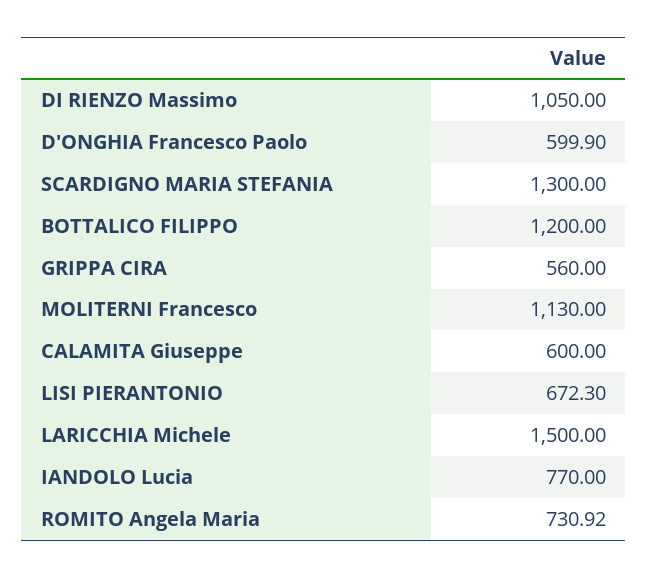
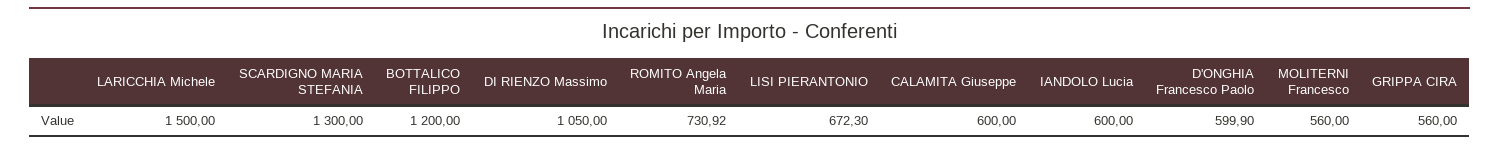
  {
    "DI RIENZO Massimo": 1050,
    "D'ONGHIA Francesco Paolo": 599.9,
    "SCARDIGNO MARIA STEFANIA": 1300,
    "BOTTALICO FILIPPO": 1200,
    "GRIPPA CIRA": 560,
-   "MOLITERNI Francesco": 1130,
+   "MOLITERNI Francesco": 560,
    "CALAMITA Giuseppe": 600,
    "LISI PIERANTONIO": 672.3,
    "LARICCHIA Michele": 1500,
-   "IANDOLO Lucia": 770,
+   "IANDOLO Lucia": 600,
    "ROMITO Angela Maria": 730.92
  }

